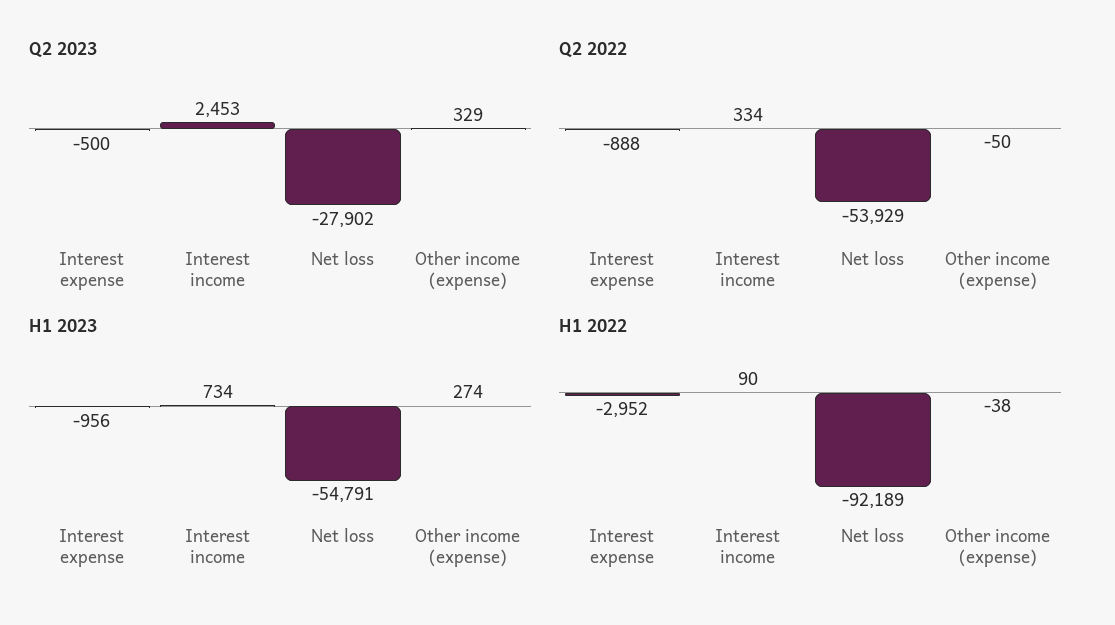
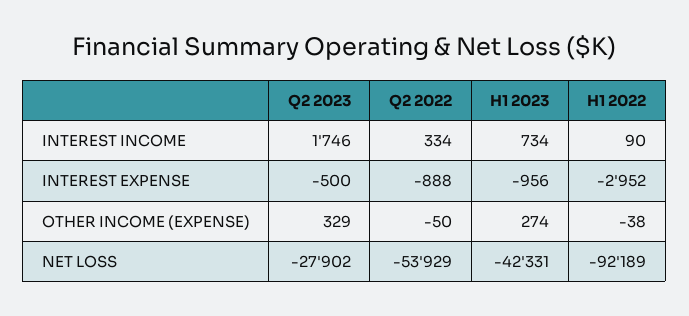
  {
    "Q2 2023": {
      "Interest expense": -500,
-     "Interest income": 2453,
+     "Interest income": 1746,
      "Net loss": -27902,
      "Other income (expense)": 329
    },
    "Q2 2022": {
      "Interest expense": -888,
      "Interest income": 334,
      "Net loss": -53929,
      "Other income (expense)": -50
    },
    "H1 2023": {
      "Interest expense": -956,
      "Interest income": 734,
-     "Net loss": -54791,
+     "Net loss": -42331,
      "Other income (expense)": 274
    },
    "H1 2022": {
      "Interest expense": -2952,
      "Interest income": 90,
      "Net loss": -92189,
      "Other income (expense)": -38
    }
  }

